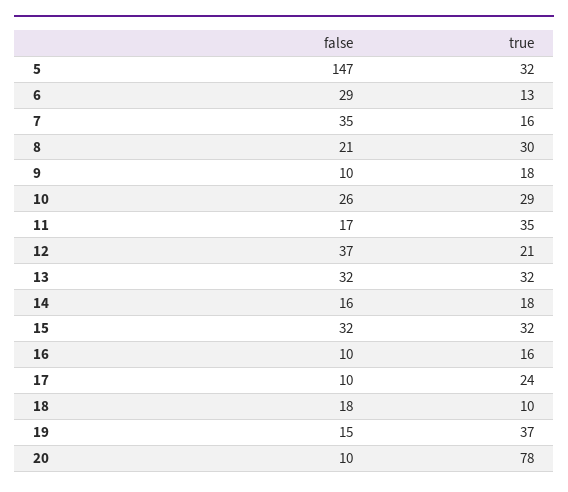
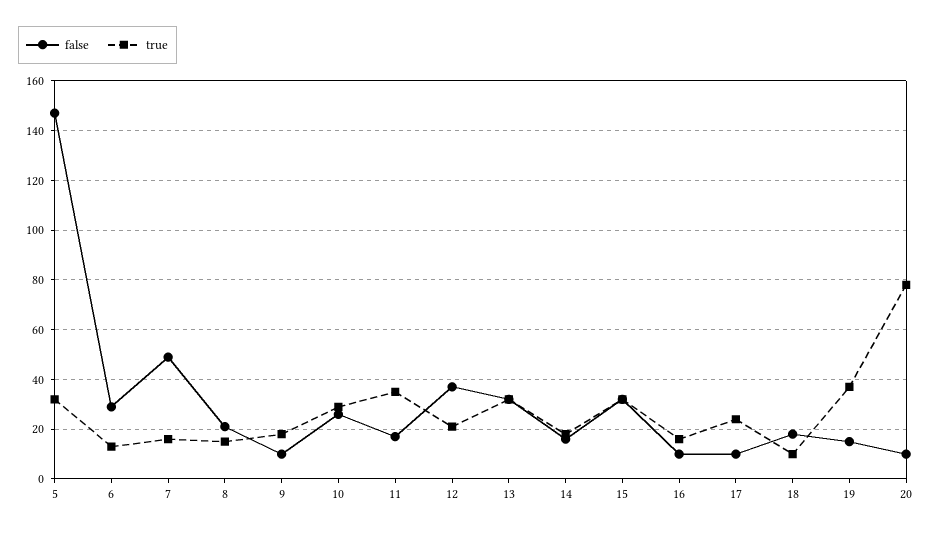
  {
    "false": {
      "5": 147,
      "6": 29,
-     "7": 35,
+     "7": 50,
      "8": 21,
      "9": 10,
      "10": 26,
      "11": 17,
      "12": 37,
      "13": 32,
      "14": 16,
      "15": 32,
      "16": 10,
      "17": 10,
      "18": 18,
      "19": 15,
      "20": 10
    },
    "true": {
      "5": 32,
      "6": 13,
      "7": 16,
-     "8": 30,
+     "8": 15,
      "9": 18,
      "10": 29,
      "11": 35,
      "12": 21,
      "13": 32,
      "14": 18,
      "15": 32,
      "16": 16,
      "17": 24,
      "18": 10,
      "19": 37,
      "20": 78
    }
  }

